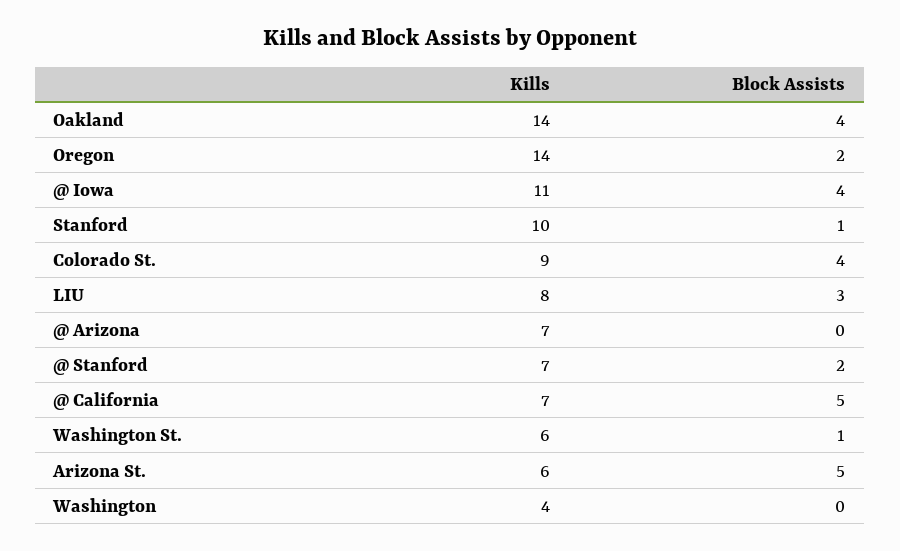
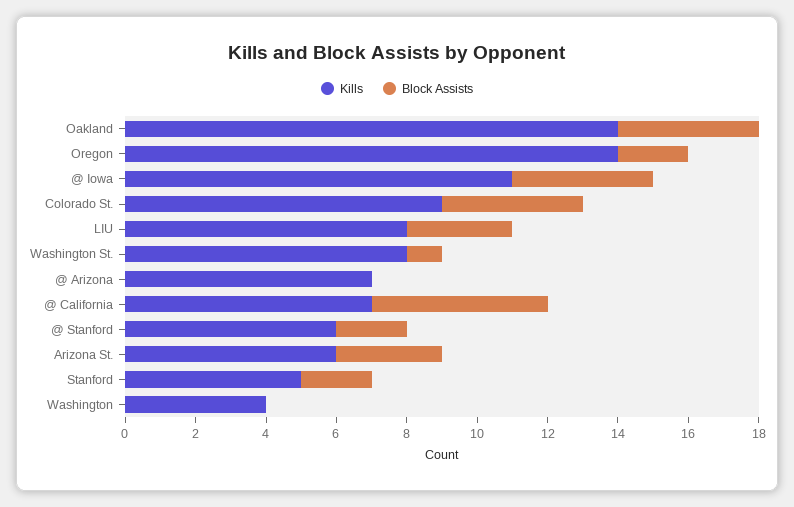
  {
    "Kills": {
      "Oakland": 14,
      "Oregon": 14,
      "@ Iowa": 11,
-     "Stanford": 10,
+     "Stanford": 5,
      "Colorado St.": 9,
      "LIU": 8,
      "@ Arizona": 7,
-     "@ Stanford": 7,
+     "@ Stanford": 6,
      "@ California": 7,
-     "Washington St.": 6,
+     "Washington St.": 8,
      "Arizona St.": 6,
      "Washington": 4
    },
    "Block Assists": {
      "Oakland": 4,
      "Oregon": 2,
      "@ Iowa": 4,
-     "Stanford": 1,
+     "Stanford": 2,
      "Colorado St.": 4,
      "LIU": 3,
      "@ Arizona": 0,
      "@ Stanford": 2,
      "@ California": 5,
      "Washington St.": 1,
-     "Arizona St.": 5,
+     "Arizona St.": 3,
      "Washington": 0
    }
  }

